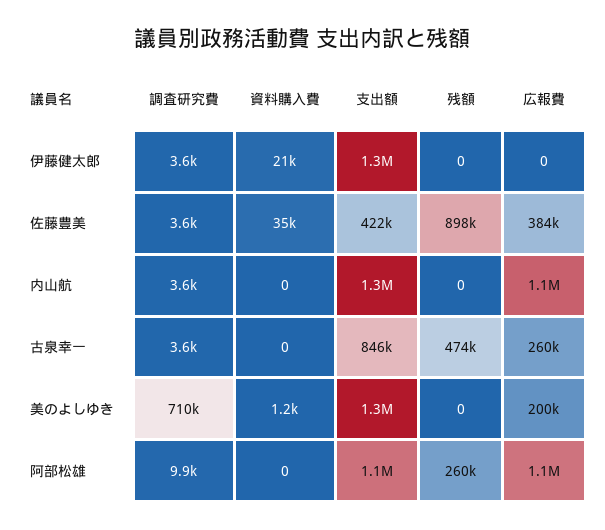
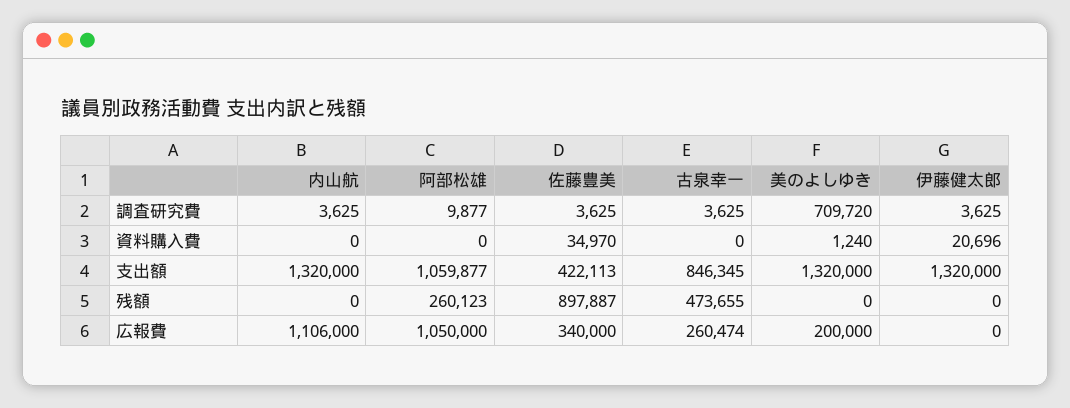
  {
    "調査研究費": {
      "伊藤健太郎": 3625,
      "佐藤豊美": 3625,
      "内山航": 3625,
      "古泉幸一": 3625,
      "美のよしゆき": 709720,
      "阿部松雄": 9877
    },
    "資料購入費": {
      "伊藤健太郎": 20696,
      "佐藤豊美": 34970,
      "内山航": 0,
      "古泉幸一": 0,
      "美のよしゆき": 1240,
      "阿部松雄": 0
    },
    "支出額": {
      "伊藤健太郎": 1320000,
      "佐藤豊美": 422113,
      "内山航": 1320000,
      "古泉幸一": 846345,
      "美のよしゆき": 1320000,
      "阿部松雄": 1059877
    },
    "残額": {
      "伊藤健太郎": 0,
      "佐藤豊美": 897887,
      "内山航": 0,
      "古泉幸一": 473655,
      "美のよしゆき": 0,
      "阿部松雄": 260123
    },
    "広報費": {
      "伊藤健太郎": 0,
-     "佐藤豊美": 384000,
+     "佐藤豊美": 340000,
      "内山航": 1106000,
      "古泉幸一": 260474,
      "美のよしゆき": 200000,
      "阿部松雄": 1050000
    }
  }

